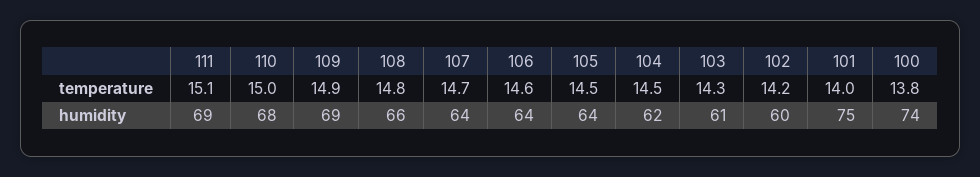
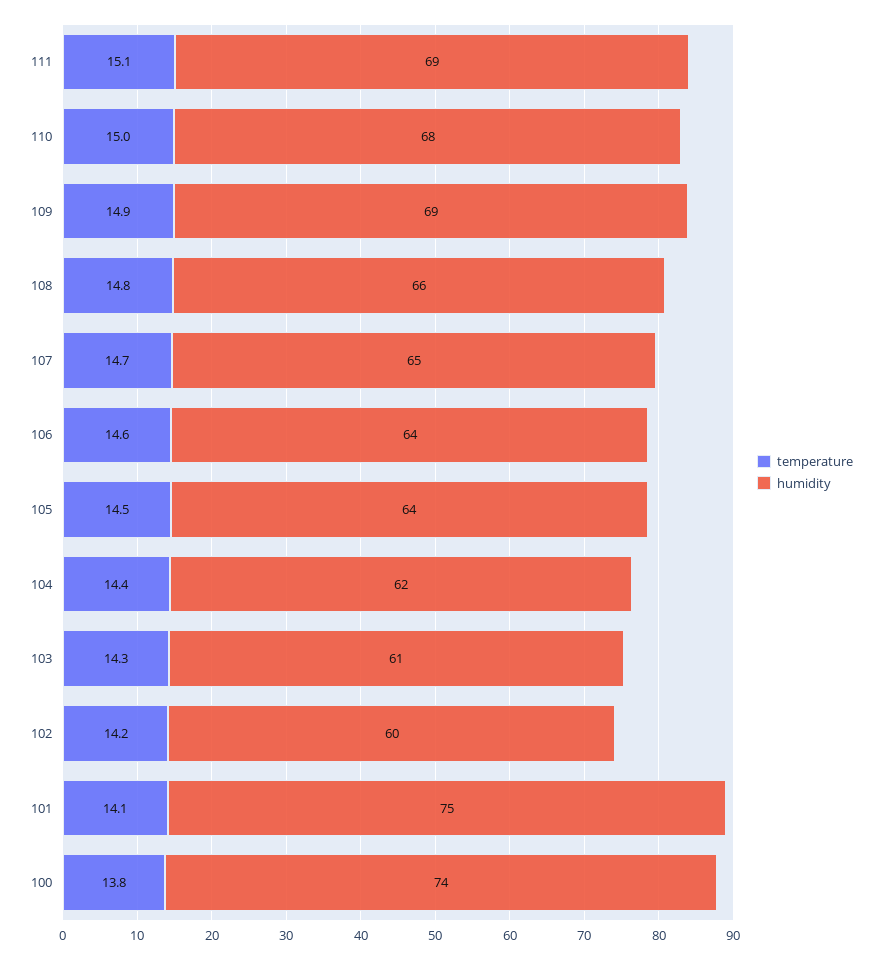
  {
    "temperature": {
      "111": 15.1,
      "110": 15,
      "109": 14.9,
      "108": 14.8,
      "107": 14.7,
      "106": 14.6,
      "105": 14.5,
-     "104": 14.5,
+     "104": 14.4,
      "103": 14.3,
      "102": 14.2,
-     "101": 14,
+     "101": 14.1,
      "100": 13.8
    },
    "humidity": {
      "111": 69,
      "110": 68,
      "109": 69,
      "108": 66,
-     "107": 64,
+     "107": 65,
      "106": 64,
      "105": 64,
      "104": 62,
      "103": 61,
      "102": 60,
      "101": 75,
      "100": 74
    }
  }

